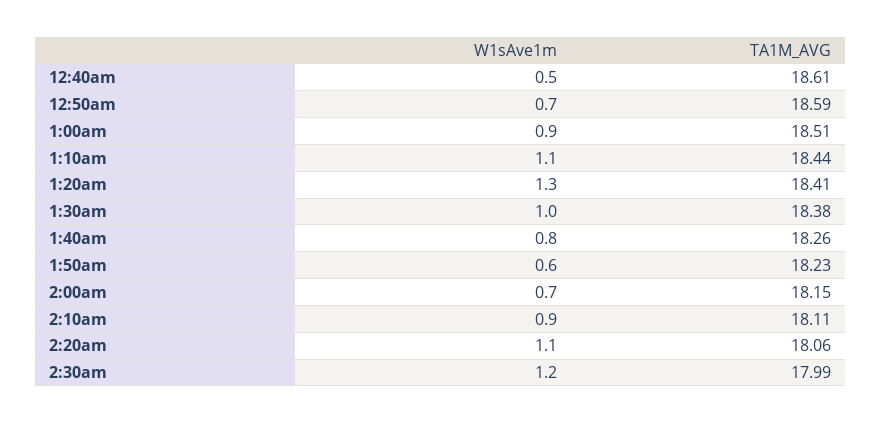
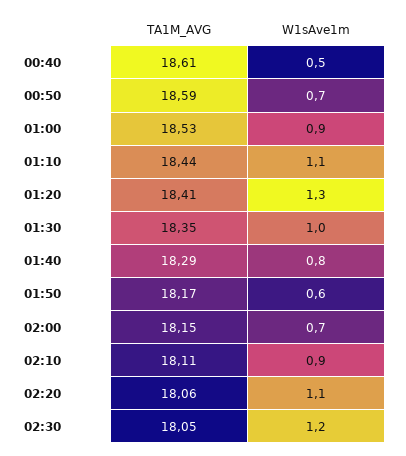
  {
    "W1sAve1m": {
      "12:40am": 0.5,
      "12:50am": 0.7,
      "1:00am": 0.9,
      "1:10am": 1.1,
      "1:20am": 1.3,
      "1:30am": 1,
      "1:40am": 0.8,
      "1:50am": 0.6,
      "2:00am": 0.7,
      "2:10am": 0.9,
      "2:20am": 1.1,
      "2:30am": 1.2
    },
    "TA1M_AVG": {
      "12:40am": 18.61,
      "12:50am": 18.59,
-     "1:00am": 18.51,
+     "1:00am": 18.53,
      "1:10am": 18.44,
      "1:20am": 18.41,
-     "1:30am": 18.38,
+     "1:30am": 18.35,
-     "1:40am": 18.26,
+     "1:40am": 18.29,
-     "1:50am": 18.23,
+     "1:50am": 18.17,
      "2:00am": 18.15,
      "2:10am": 18.11,
      "2:20am": 18.06,
-     "2:30am": 17.99
+     "2:30am": 18.05
    }
  }

